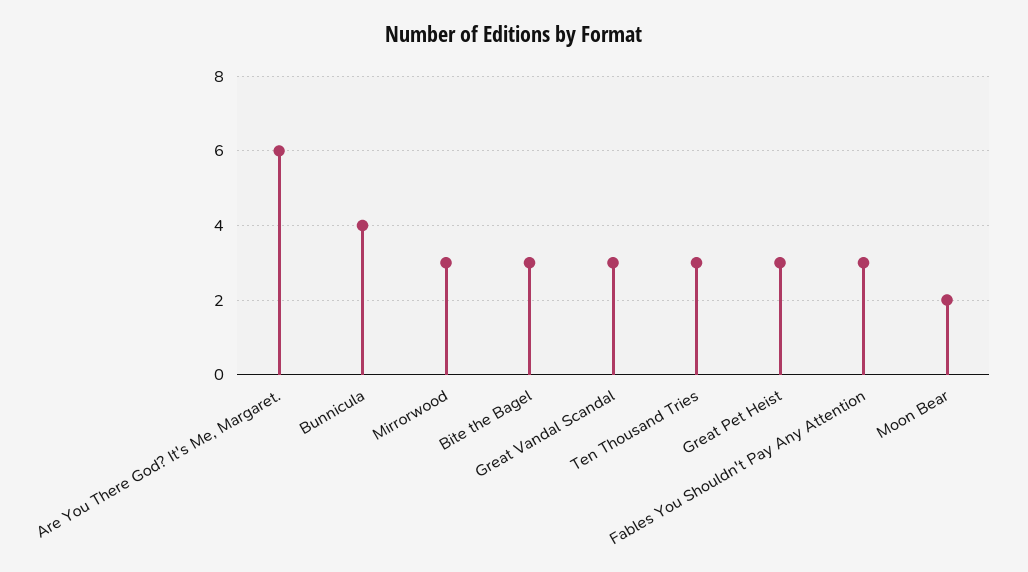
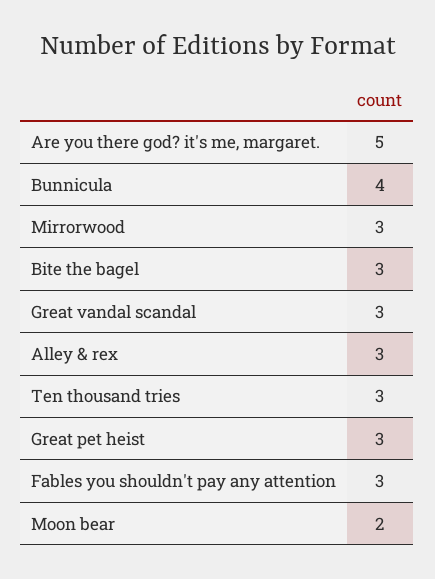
  {
-   "Are You There God? It's Me, Margaret.": 6,
+   "Are You There God? It's Me, Margaret.": 5,
    "Bunnicula": 4,
    "Mirrorwood": 3,
    "Bite the Bagel": 3,
    "Great Vandal Scandal": 3,
    "Ten Thousand Tries": 3,
    "Great Pet Heist": 3,
    "Fables You Shouldn't Pay Any Attention": 3,
-   "Moon Bear": 2
+   "Moon Bear": 2,
+   "Alley & rex": 3
  }

